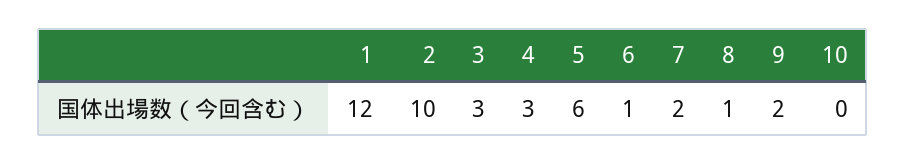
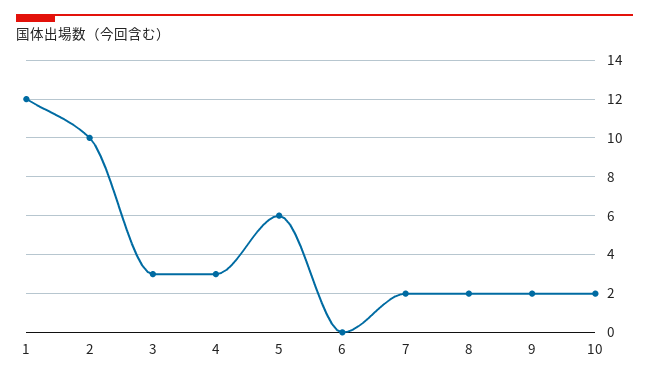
  {
    "1": 12,
    "2": 10,
    "3": 3,
    "4": 3,
    "5": 6,
-   "6": 1,
+   "6": 0,
    "7": 2,
-   "8": 1,
+   "8": 2,
    "9": 2,
-   "10": 0
+   "10": 2
  }

